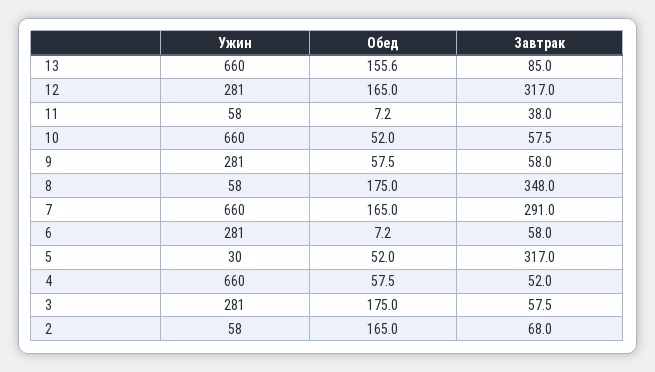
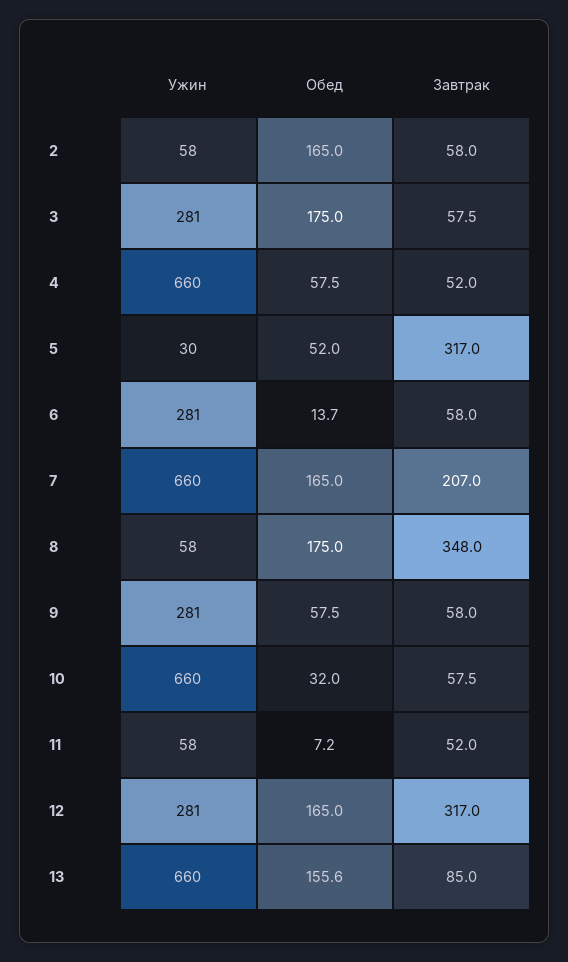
  {
    "Ужин": {
      "13": 660,
      "12": 281,
      "11": 58,
      "10": 660,
      "9": 281,
      "8": 58,
      "7": 660,
      "6": 281,
      "5": 30,
      "4": 660,
      "3": 281,
      "2": 58
    },
    "Обед": {
      "13": 155.6,
      "12": 165,
      "11": 7.2,
-     "10": 52,
+     "10": 32,
      "9": 57.5,
      "8": 175,
      "7": 165,
-     "6": 7.2,
+     "6": 13.7,
      "5": 52,
      "4": 57.5,
      "3": 175,
      "2": 165
    },
    "Завтрак": {
      "13": 85,
      "12": 317,
-     "11": 38,
+     "11": 52,
      "10": 57.5,
      "9": 58,
      "8": 348,
-     "7": 291,
+     "7": 207,
      "6": 58,
      "5": 317,
      "4": 52,
      "3": 57.5,
-     "2": 68
+     "2": 58
    }
  }

